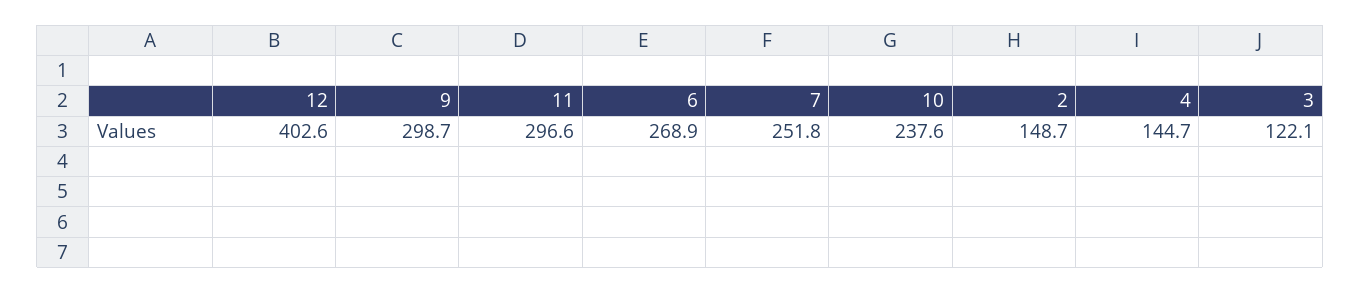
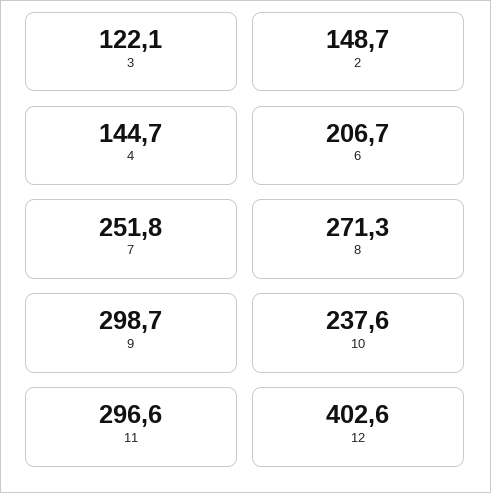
  {
    "12": 402.6,
    "9": 298.7,
    "11": 296.6,
-   "6": 268.9,
+   "6": 206.7,
    "7": 251.8,
    "10": 237.6,
    "2": 148.7,
    "4": 144.7,
-   "3": 122.1
+   "3": 122.1,
+   "8": 271.3
  }

